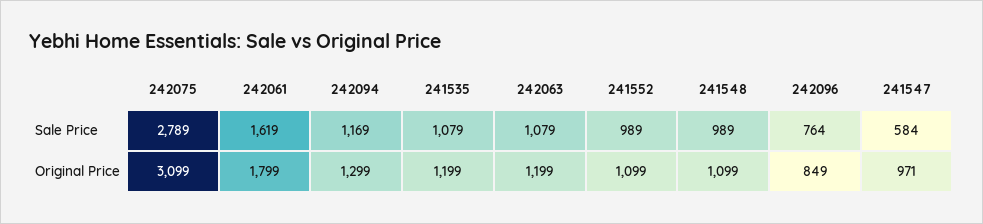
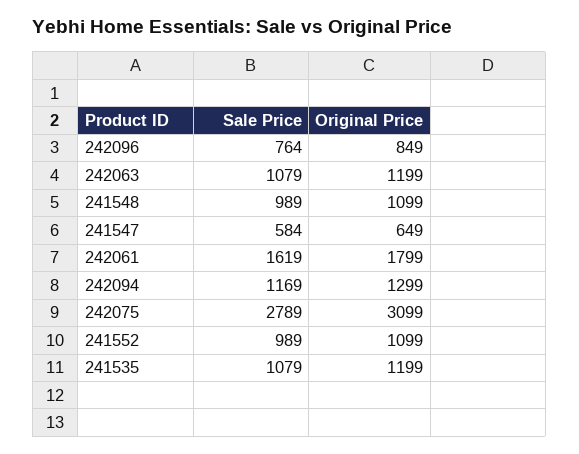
  {
    "242075": {
      "Sale Price": 2789,
      "Original Price": 3099
    },
    "242061": {
      "Sale Price": 1619,
      "Original Price": 1799
    },
    "242094": {
      "Sale Price": 1169,
      "Original Price": 1299
    },
    "241535": {
      "Sale Price": 1079,
      "Original Price": 1199
    },
    "242063": {
      "Sale Price": 1079,
      "Original Price": 1199
    },
    "241552": {
      "Sale Price": 989,
      "Original Price": 1099
    },
    "241548": {
      "Sale Price": 989,
      "Original Price": 1099
    },
    "242096": {
      "Sale Price": 764,
      "Original Price": 849
    },
    "241547": {
      "Sale Price": 584,
-     "Original Price": 971
+     "Original Price": 649
    }
  }

